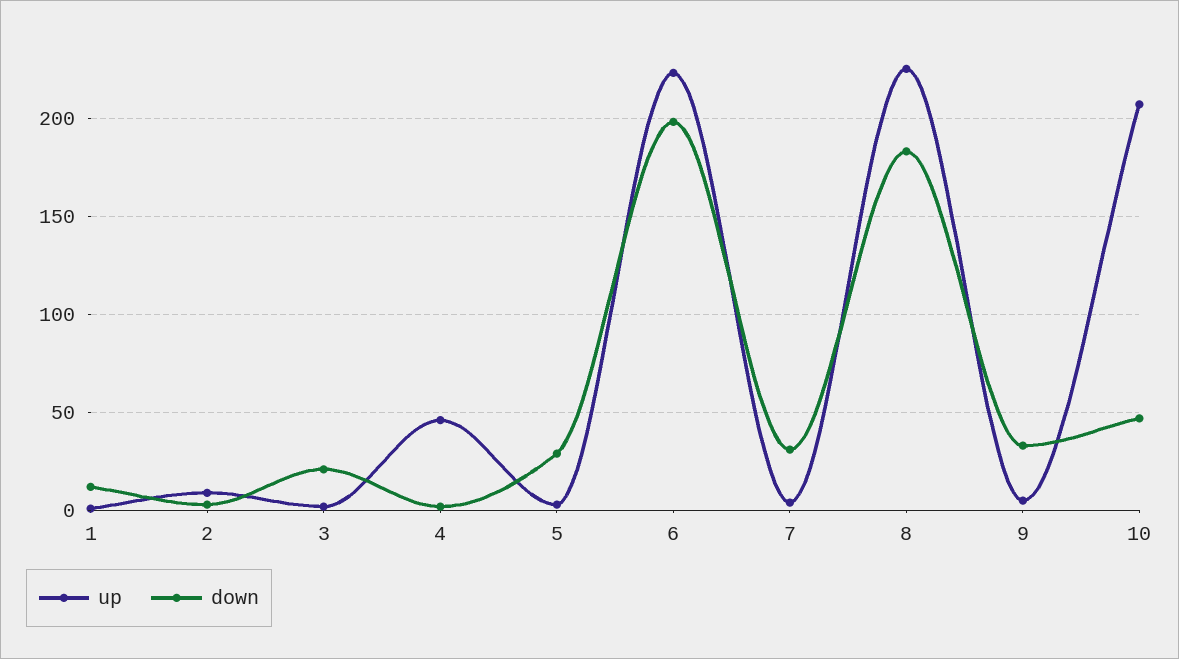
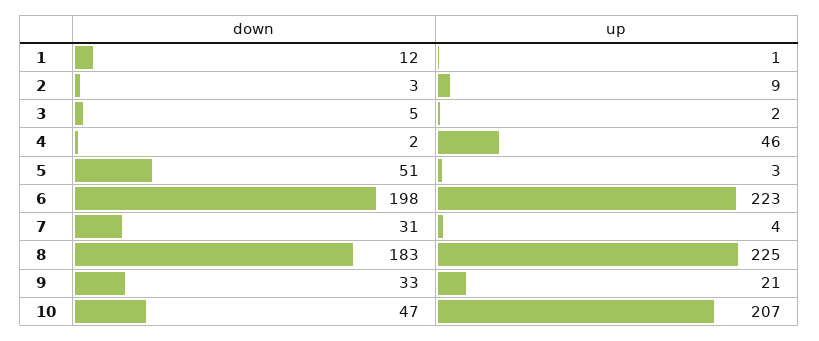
  {
    "up": {
      "1": 1,
      "2": 9,
      "3": 2,
      "4": 46,
      "5": 3,
      "6": 223,
      "7": 4,
      "8": 225,
-     "9": 5,
+     "9": 21,
      "10": 207
    },
    "down": {
      "1": 12,
      "2": 3,
-     "3": 20,
+     "3": 5,
      "4": 2,
-     "5": 30,
+     "5": 51,
      "6": 198,
      "7": 31,
      "8": 183,
      "9": 33,
      "10": 47
    }
  }

